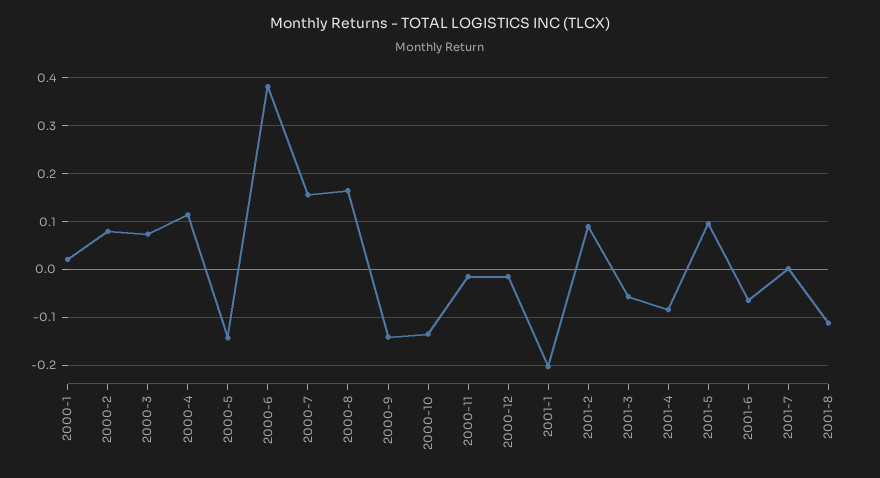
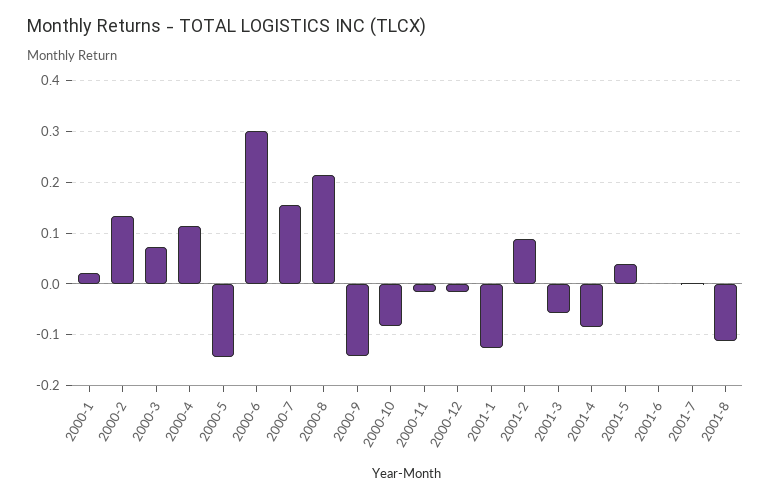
  {
    "2000-1": 0.02,
-   "2000-2": 0.08,
+   "2000-2": 0.14,
    "2000-3": 0.08,
    "2000-4": 0.12,
    "2000-5": -0.14,
-   "2000-6": 0.38,
+   "2000-6": 0.3,
    "2000-7": 0.16,
-   "2000-8": 0.16,
+   "2000-8": 0.22,
    "2000-9": -0.14,
-   "2000-10": -0.14,
+   "2000-10": -0.08,
    "2000-11": -0.02,
    "2000-12": -0.02,
-   "2001-1": -0.2,
+   "2001-1": -0.12,
    "2001-2": 0.08,
    "2001-3": -0.06,
    "2001-4": -0.08,
-   "2001-5": 0.1,
+   "2001-5": 0.04,
-   "2001-6": -0.06,
+   "2001-6": 0,
    "2001-7": 0,
    "2001-8": -0.12
  }

